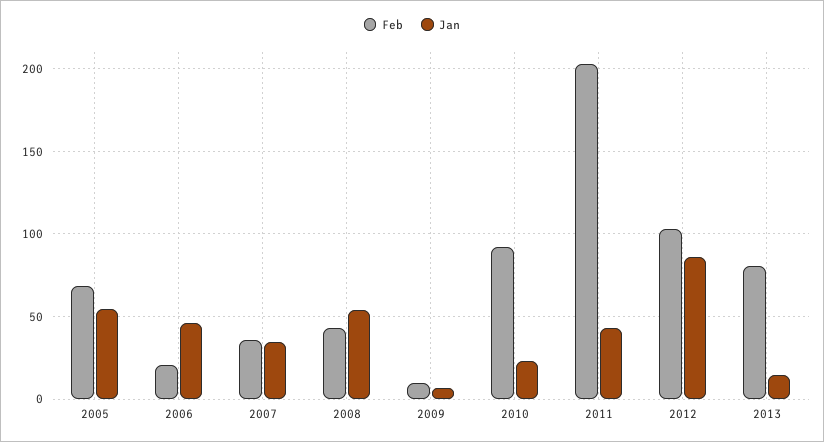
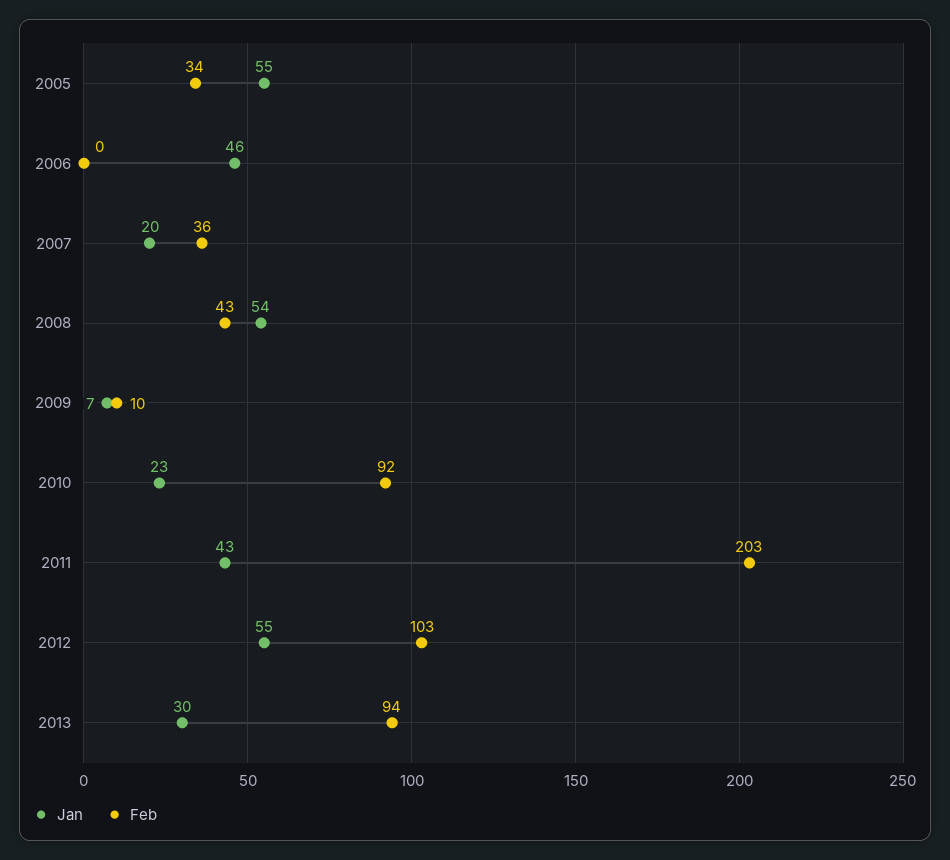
  {
    "Feb": {
-     "2005": 70,
+     "2005": 34,
-     "2006": 20,
+     "2006": 0,
      "2007": 36,
      "2008": 43,
      "2009": 10,
      "2010": 92,
      "2011": 203,
      "2012": 103,
-     "2013": 80
+     "2013": 94
    },
    "Jan": {
      "2005": 55,
      "2006": 46,
-     "2007": 35,
+     "2007": 20,
      "2008": 54,
      "2009": 7,
      "2010": 23,
      "2011": 43,
-     "2012": 85,
+     "2012": 55,
-     "2013": 15
+     "2013": 30
    }
  }

